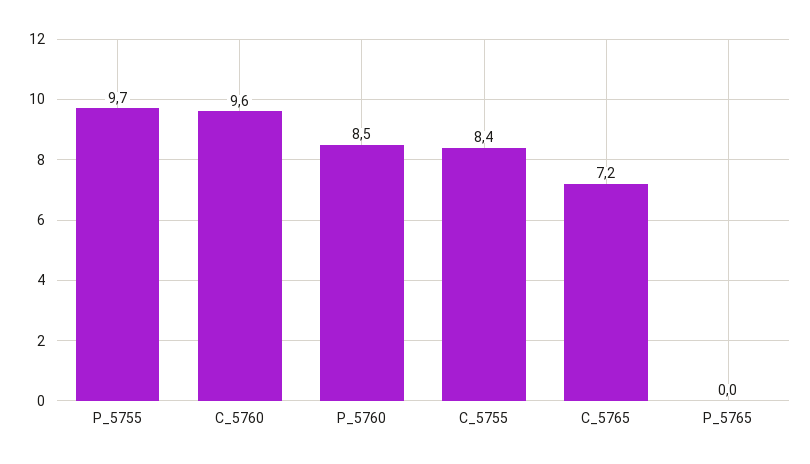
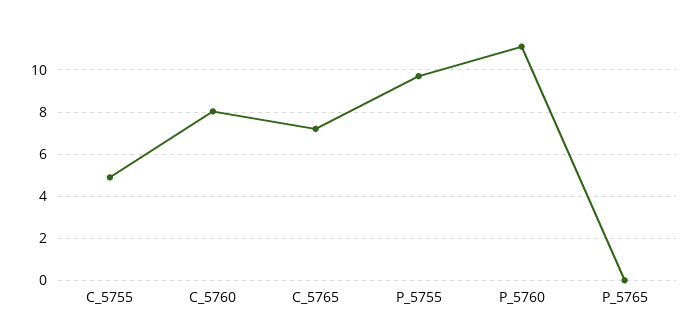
  {
    "P_5755": 9.7,
-   "C_5760": 9.6,
+   "C_5760": 8,
-   "P_5760": 8.5,
+   "P_5760": 11,
-   "C_5755": 8.4,
+   "C_5755": 5,
    "C_5765": 7.2,
    "P_5765": 0
  }

